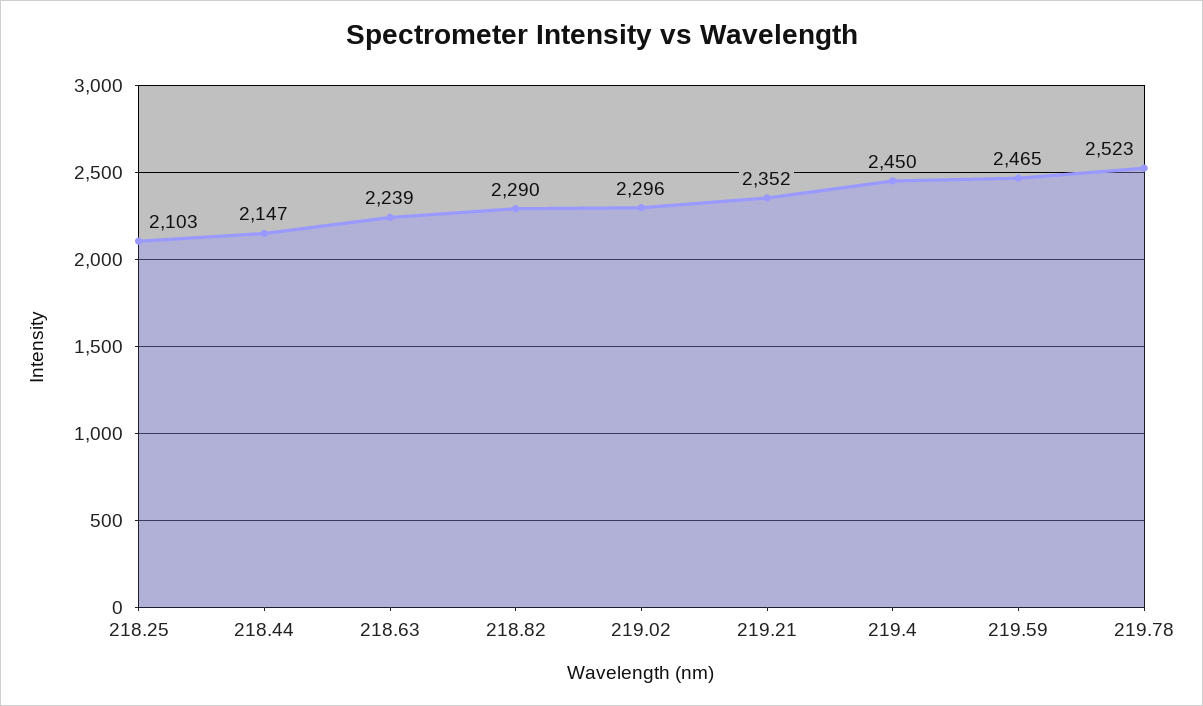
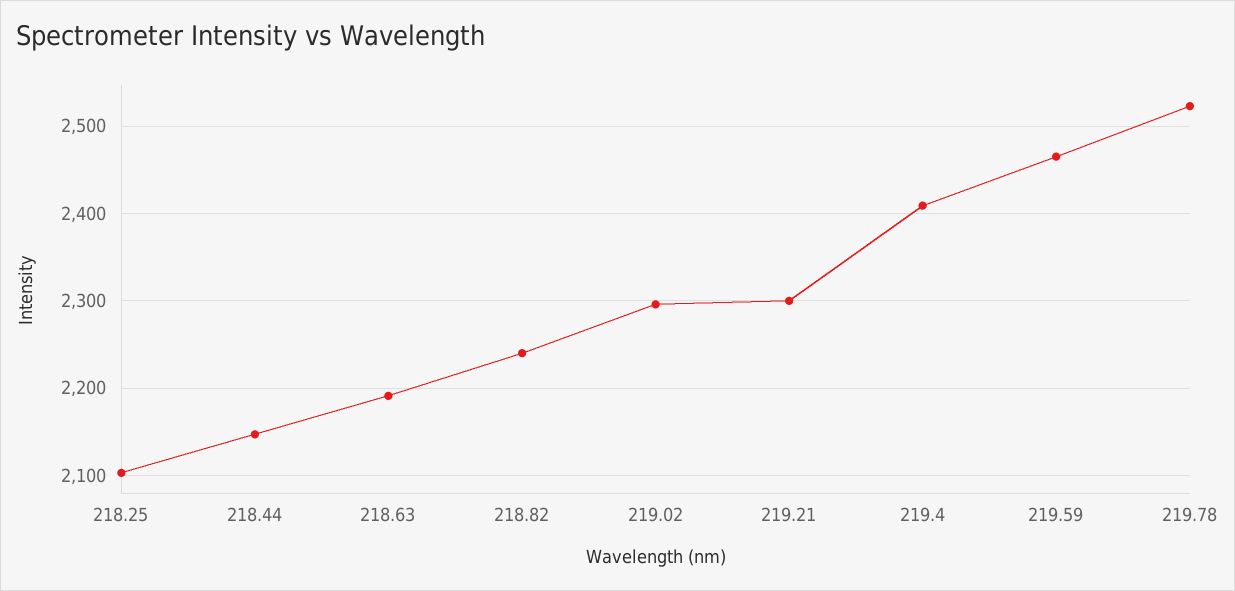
  {
    "218.25": 2103,
    "218.44": 2147,
-   "218.63": 2239,
+   "218.63": 2190,
-   "218.82": 2290,
+   "218.82": 2240,
    "219.02": 2296,
-   "219.21": 2352,
+   "219.21": 2300,
-   "219.4": 2450,
+   "219.4": 2410,
    "219.59": 2465,
    "219.78": 2523
  }

